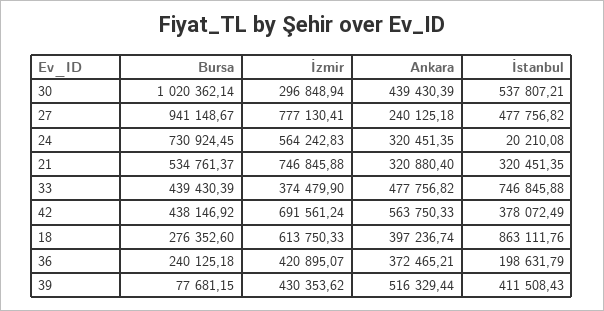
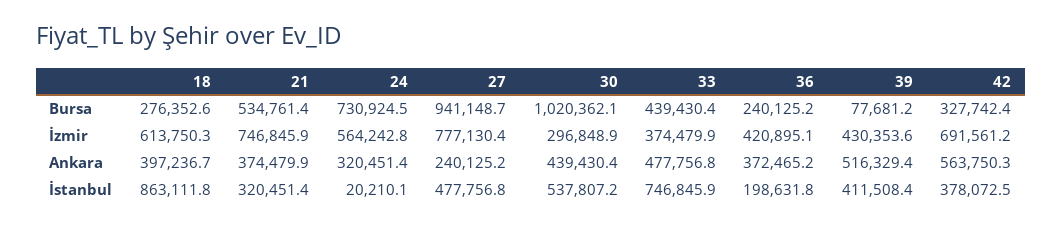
  {
    "Bursa": {
      "30": 1020362.14,
      "27": 941148.67,
      "24": 730924.45,
      "21": 534761.37,
      "33": 439430.39,
-     "42": 438146.92,
+     "42": 327742.4,
      "18": 276352.6,
      "36": 240125.18,
      "39": 77681.15
    },
    "İzmir": {
      "30": 296848.94,
      "27": 777130.41,
      "24": 564242.83,
      "21": 746845.88,
      "33": 374479.9,
      "42": 691561.24,
      "18": 613750.33,
      "36": 420895.07,
      "39": 430353.62
    },
    "Ankara": {
      "30": 439430.39,
      "27": 240125.18,
      "24": 320451.35,
-     "21": 320880.4,
+     "21": 374479.9,
      "33": 477756.82,
      "42": 563750.33,
      "18": 397236.74,
      "36": 372465.21,
      "39": 516329.44
    },
    "İstanbul": {
      "30": 537807.21,
      "27": 477756.82,
      "24": 20210.08,
      "21": 320451.35,
      "33": 746845.88,
      "42": 378072.49,
      "18": 863111.76,
      "36": 198631.79,
      "39": 411508.43
    }
  }

